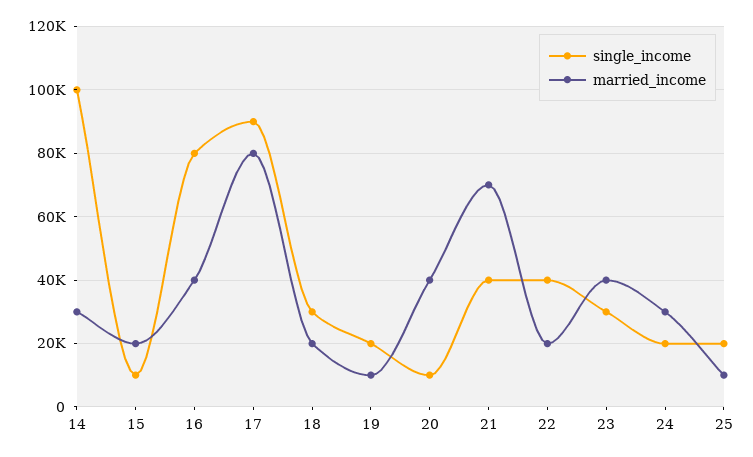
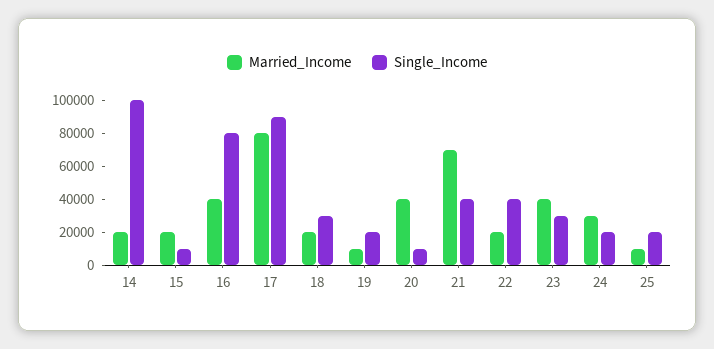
  {
    "single_income": {
      "14": 100000,
      "15": 10000,
      "16": 80000,
      "17": 90000,
      "18": 30000,
      "19": 20000,
      "20": 10000,
      "21": 40000,
      "22": 40000,
      "23": 30000,
      "24": 20000,
      "25": 20000
    },
    "married_income": {
-     "14": 30000,
+     "14": 20000,
      "15": 20000,
      "16": 40000,
      "17": 80000,
      "18": 20000,
      "19": 10000,
      "20": 40000,
      "21": 70000,
      "22": 20000,
      "23": 40000,
      "24": 30000,
      "25": 10000
    }
  }

